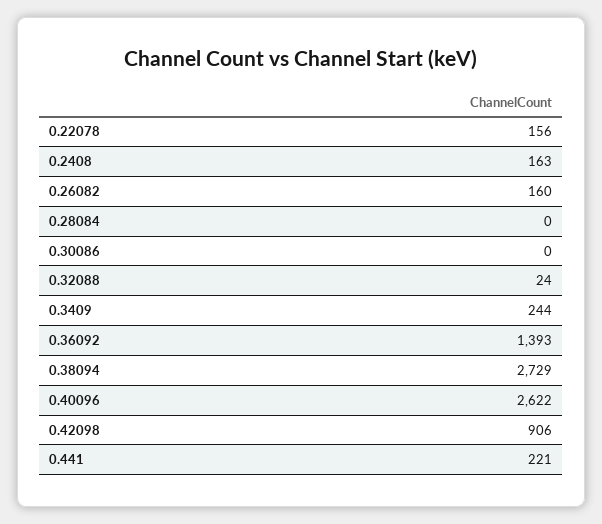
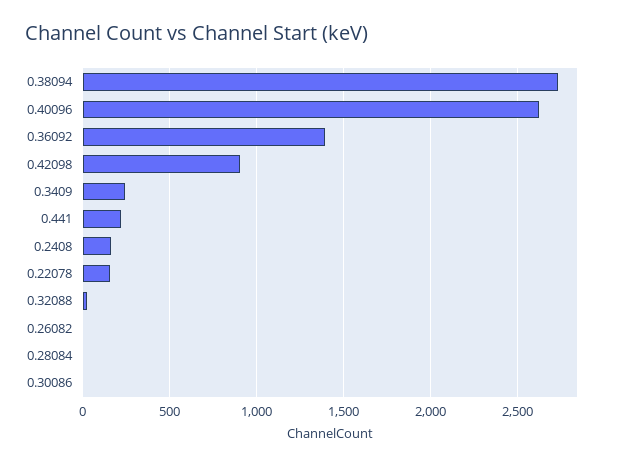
  {
    "0.22078": 156,
    "0.2408": 163,
-   "0.26082": 160,
+   "0.26082": 0,
    "0.28084": 0,
    "0.30086": 0,
    "0.32088": 24,
    "0.3409": 244,
    "0.36092": 1393,
    "0.38094": 2729,
    "0.40096": 2622,
    "0.42098": 906,
    "0.441": 221
  }

